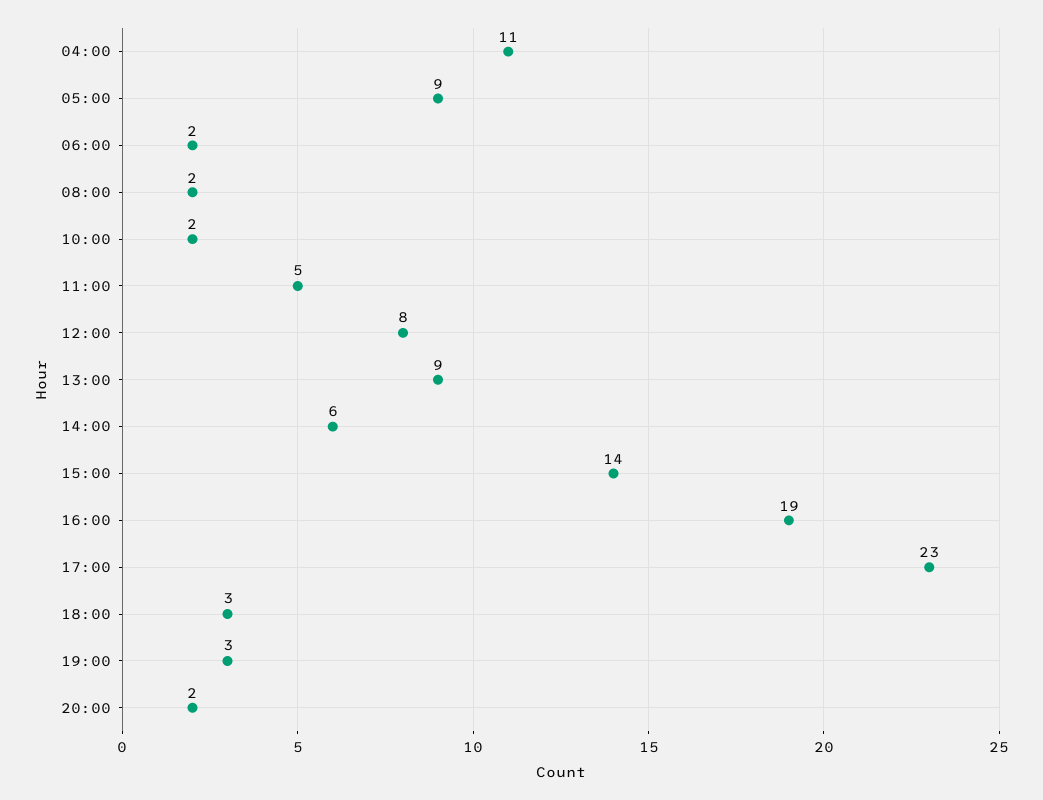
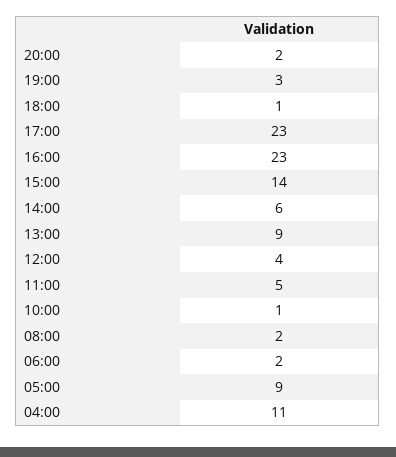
  {
    "04:00": 11,
    "05:00": 9,
    "06:00": 2,
    "08:00": 2,
-   "10:00": 2,
+   "10:00": 1,
    "11:00": 5,
-   "12:00": 8,
+   "12:00": 4,
    "13:00": 9,
    "14:00": 6,
    "15:00": 14,
-   "16:00": 19,
+   "16:00": 23,
    "17:00": 23,
-   "18:00": 3,
+   "18:00": 1,
    "19:00": 3,
    "20:00": 2
  }

